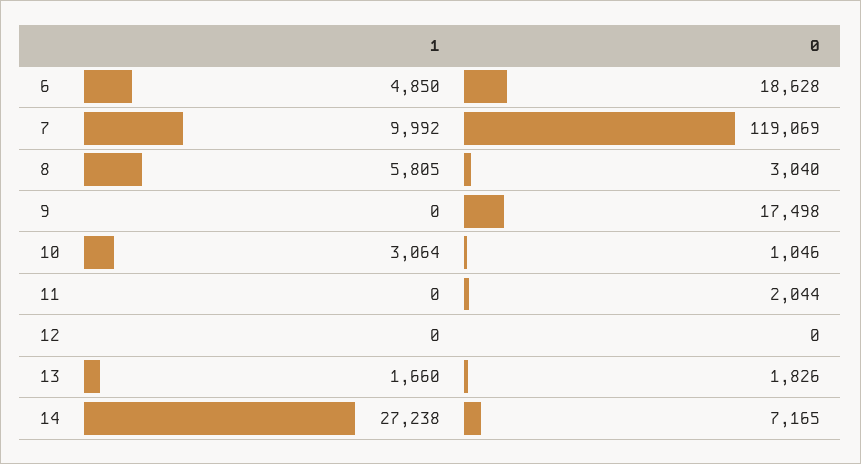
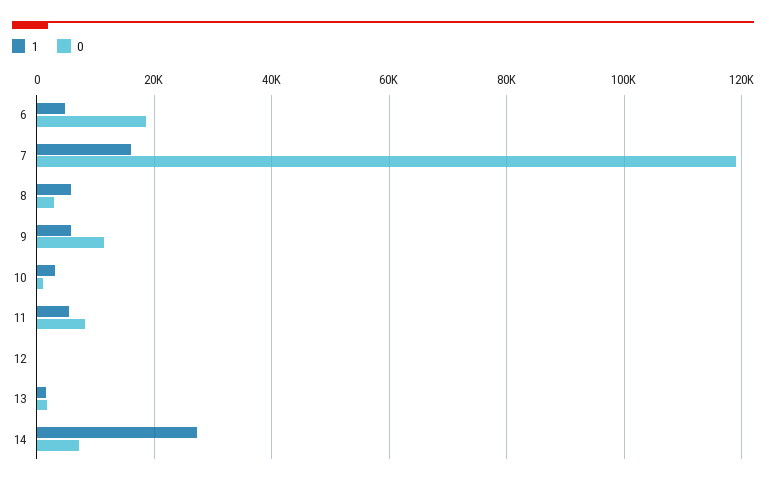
  {
    "1": {
      "6": 4850,
-     "7": 9992,
+     "7": 16000,
      "8": 5805,
-     "9": 0,
+     "9": 6000,
      "10": 3064,
-     "11": 0,
+     "11": 6000,
      "12": 0,
      "13": 1660,
      "14": 27238
    },
    "0": {
      "6": 18628,
      "7": 119069,
      "8": 3040,
-     "9": 17498,
+     "9": 12000,
      "10": 1046,
-     "11": 2044,
+     "11": 8000,
      "12": 0,
      "13": 1826,
      "14": 7165
    }
  }

